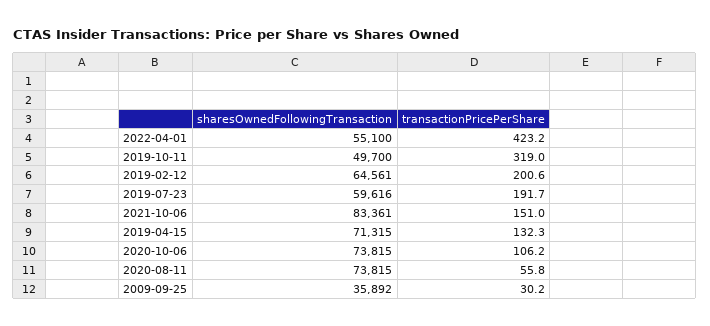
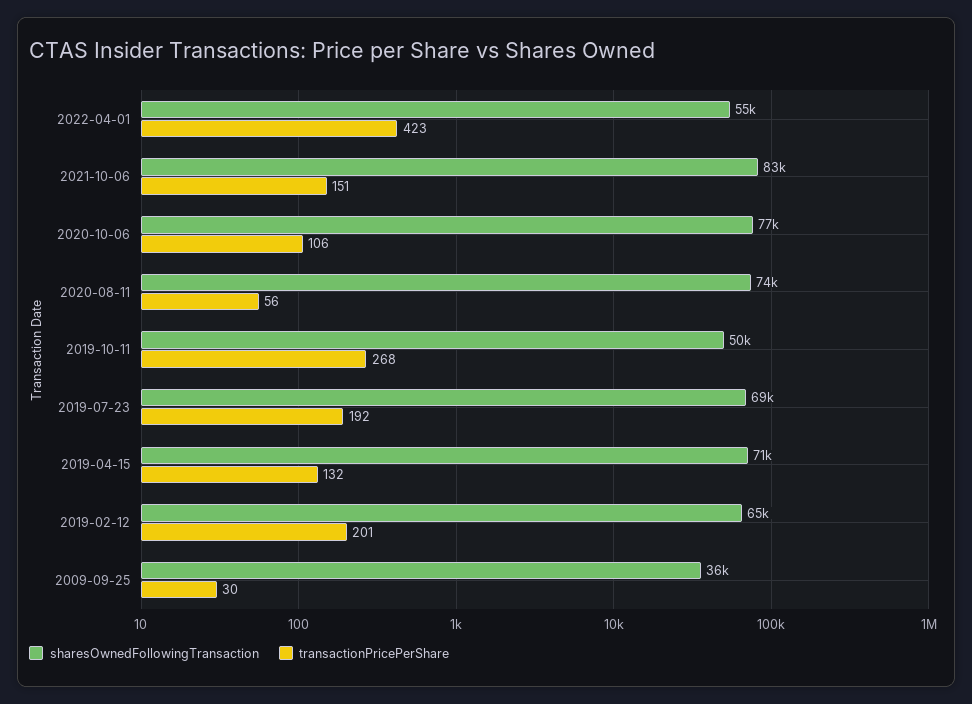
  {
    "sharesOwnedFollowingTransaction": {
      "2022-04-01": 55100,
      "2019-10-11": 49700,
      "2019-02-12": 64561,
-     "2019-07-23": 59616,
+     "2019-07-23": 69000,
      "2021-10-06": 83361,
      "2019-04-15": 71315,
-     "2020-10-06": 73815,
+     "2020-10-06": 77000,
      "2020-08-11": 73815,
      "2009-09-25": 35892
    },
    "transactionPricePerShare": {
      "2022-04-01": 423.2,
-     "2019-10-11": 319,
+     "2019-10-11": 268,
      "2019-02-12": 200.6,
      "2019-07-23": 191.7,
      "2021-10-06": 151,
      "2019-04-15": 132.3,
      "2020-10-06": 106.2,
      "2020-08-11": 55.8,
      "2009-09-25": 30.2
    }
  }

